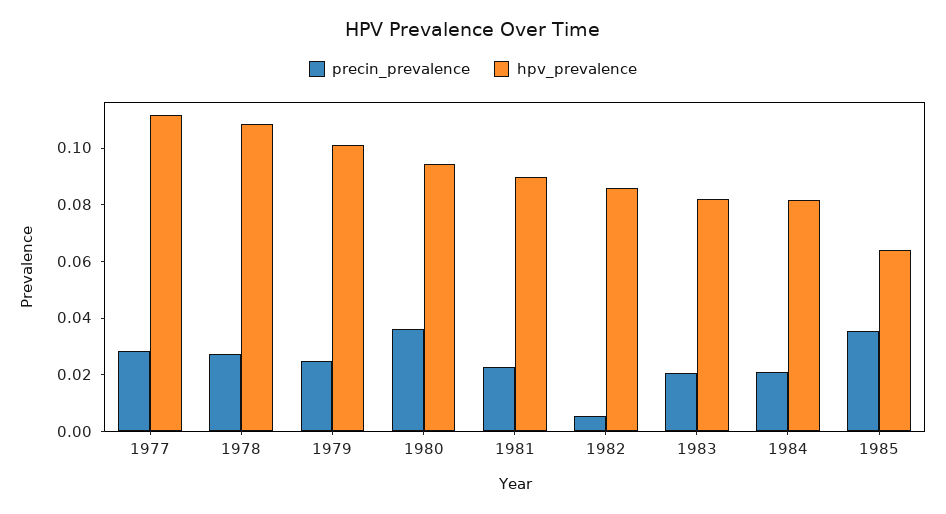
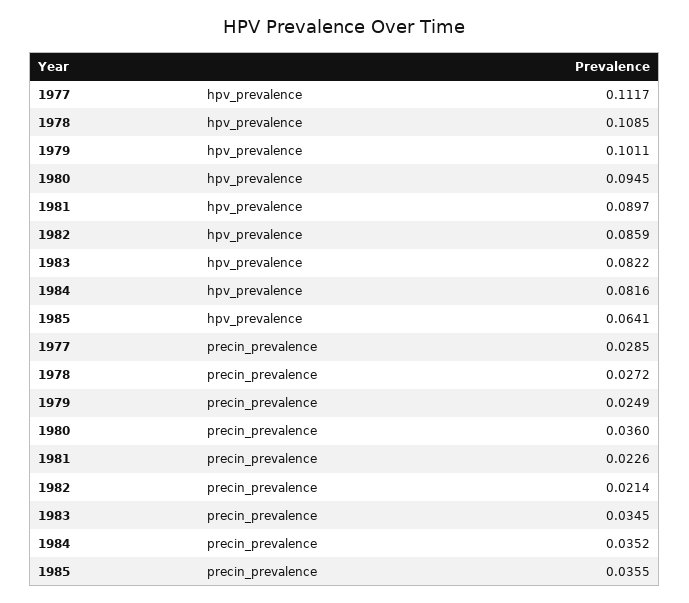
  {
    "precin_prevalence": {
      "1977": 0.0285,
      "1978": 0.0272,
      "1979": 0.0249,
      "1980": 0.036,
      "1981": 0.0226,
-     "1982": 0.005,
+     "1982": 0.0214,
-     "1983": 0.02,
+     "1983": 0.0345,
-     "1984": 0.02,
+     "1984": 0.0352,
      "1985": 0.0355
    },
    "hpv_prevalence": {
      "1977": 0.1117,
      "1978": 0.1085,
      "1979": 0.1011,
      "1980": 0.0945,
      "1981": 0.0897,
      "1982": 0.0859,
      "1983": 0.0822,
      "1984": 0.0816,
      "1985": 0.0641
    }
  }

